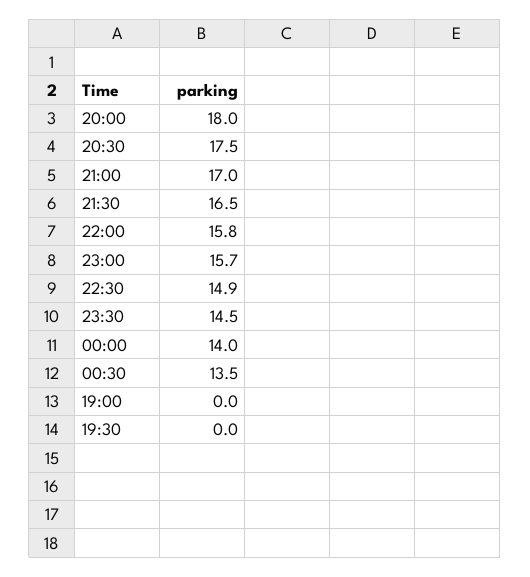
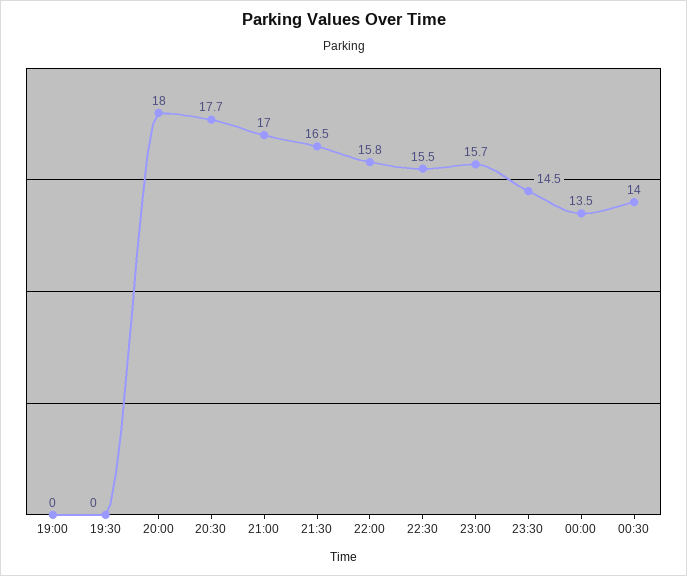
  {
    "20:00": 18,
-   "20:30": 17.5,
+   "20:30": 17.7,
    "21:00": 17,
    "21:30": 16.5,
    "22:00": 15.8,
    "23:00": 15.7,
-   "22:30": 14.9,
+   "22:30": 15.5,
    "23:30": 14.5,
-   "00:00": 14,
+   "00:00": 13.5,
-   "00:30": 13.5,
+   "00:30": 14,
    "19:00": 0,
    "19:30": 0
  }

